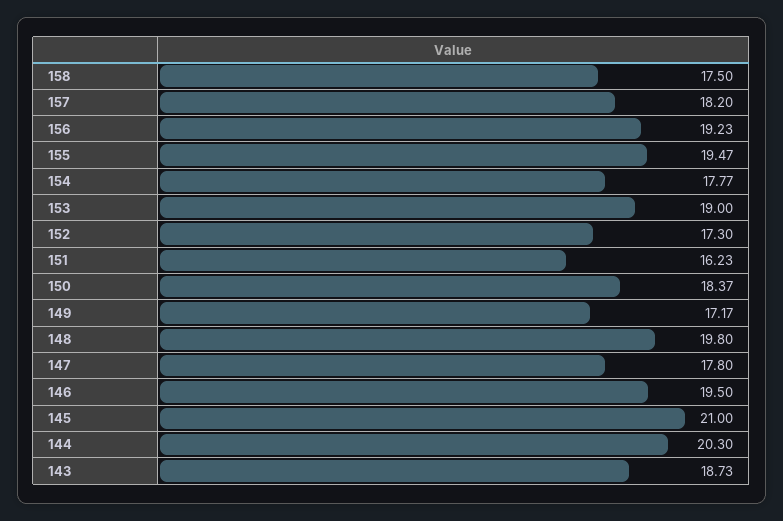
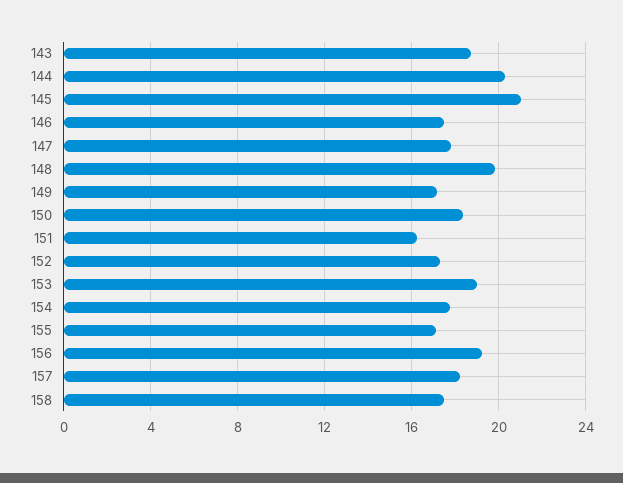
  {
    "158": 17.5,
    "157": 18.2,
    "156": 19.23,
-   "155": 19.47,
+   "155": 17,
    "154": 17.77,
    "153": 19,
    "152": 17.3,
    "151": 16.23,
    "150": 18.37,
    "149": 17.17,
    "148": 19.8,
    "147": 17.8,
-   "146": 19.5,
+   "146": 17.5,
    "145": 21,
    "144": 20.3,
    "143": 18.73
  }

